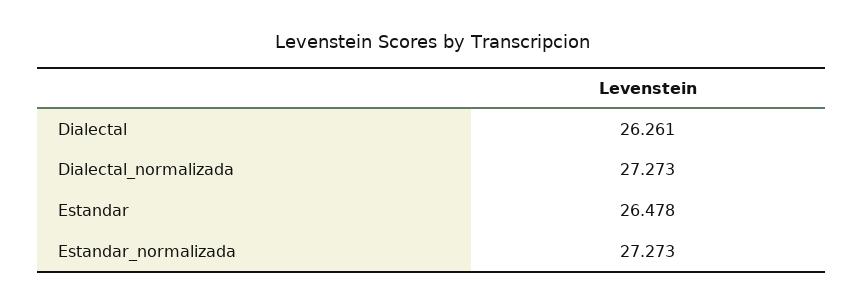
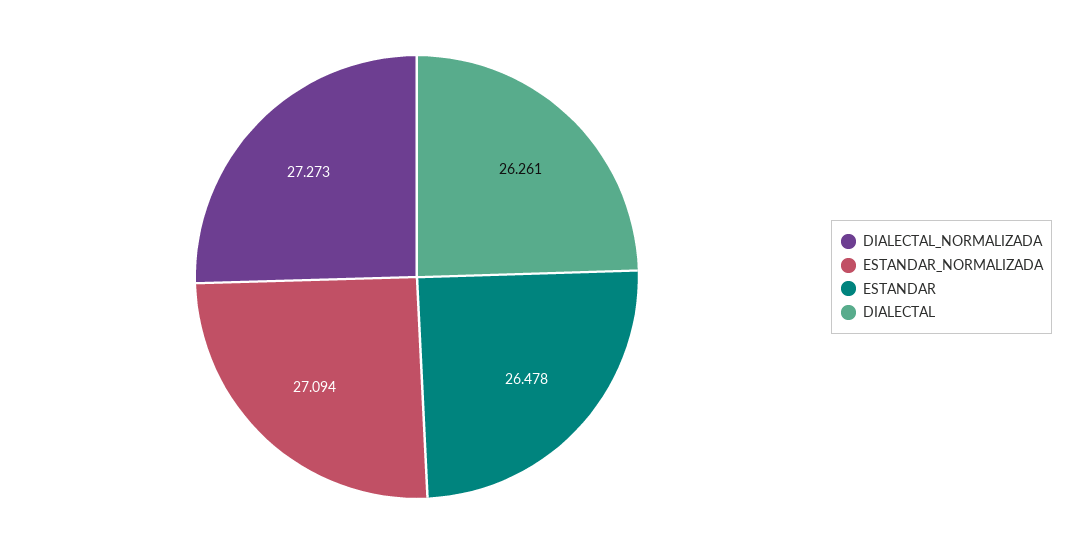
  {
    "Dialectal": 26.261,
    "Dialectal_normalizada": 27.273,
    "Estandar": 26.478,
-   "Estandar_normalizada": 27.273
+   "Estandar_normalizada": 27.094
  }

